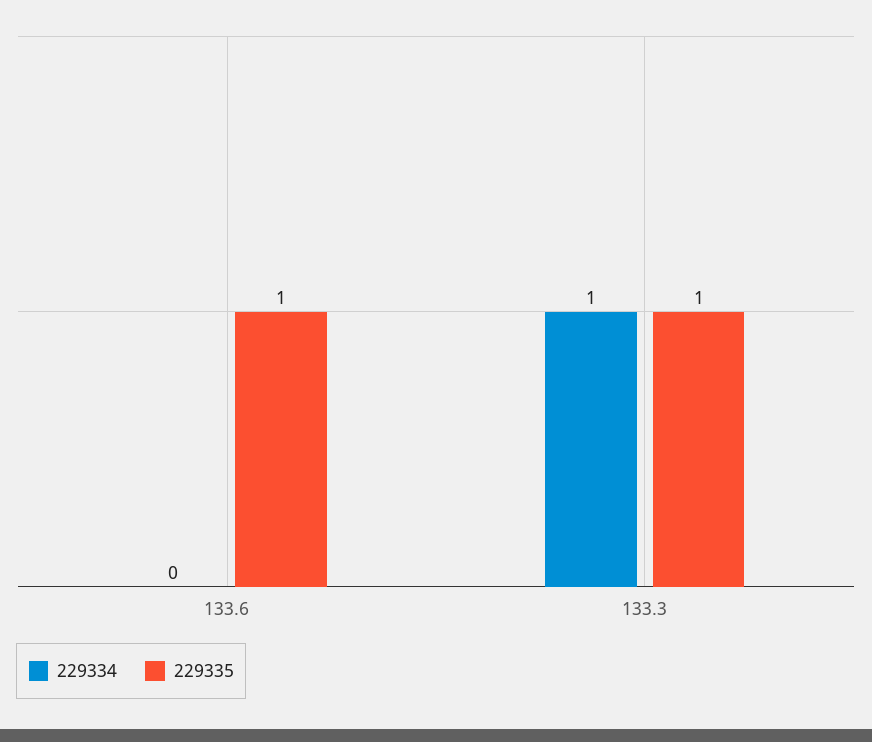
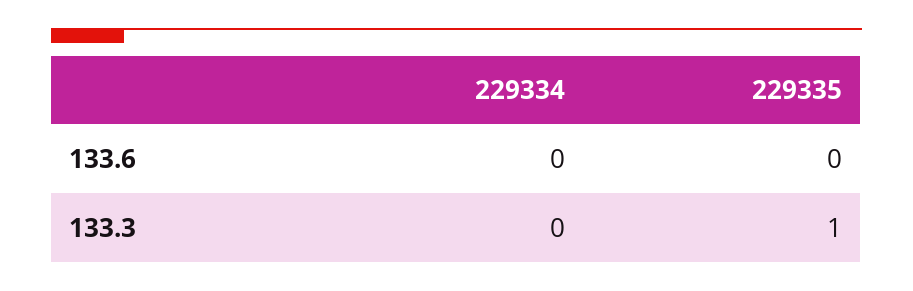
  {
    "229334": {
      "133.6": 0,
-     "133.3": 1
+     "133.3": 0
    },
    "229335": {
-     "133.6": 1,
+     "133.6": 0,
      "133.3": 1
    }
  }

